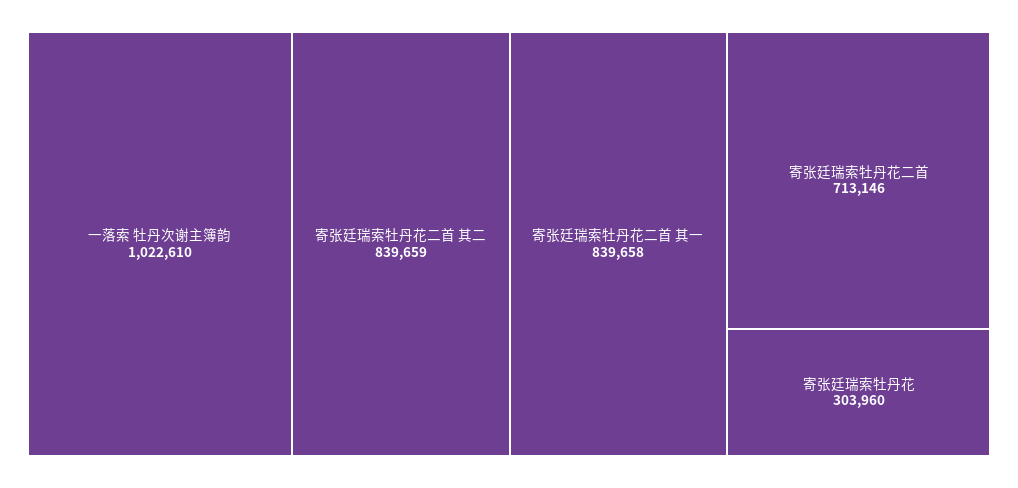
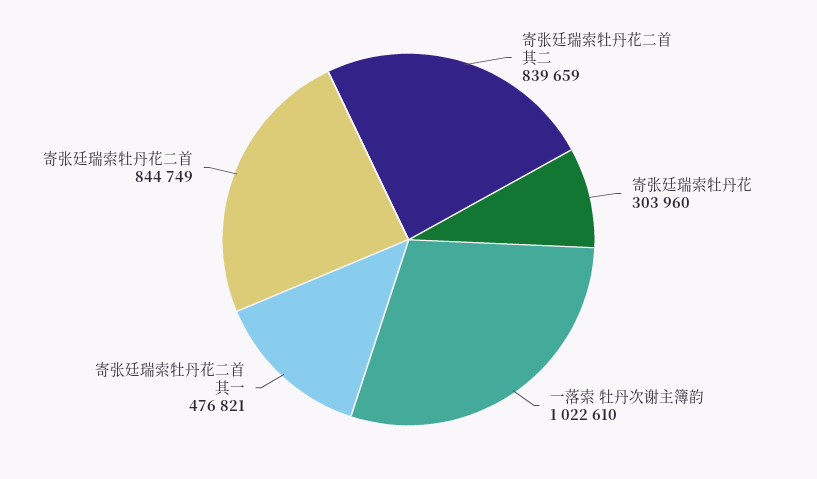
  {
    "一落索 牡丹次谢主簿韵": 1022610,
    "寄张廷瑞索牡丹花二首 其二": 839659,
-   "寄张廷瑞索牡丹花二首 其一": 839658,
+   "寄张廷瑞索牡丹花二首 其一": 476821,
-   "寄张廷瑞索牡丹花二首": 713146,
+   "寄张廷瑞索牡丹花二首": 844749,
    "寄张廷瑞索牡丹花": 303960
  }

